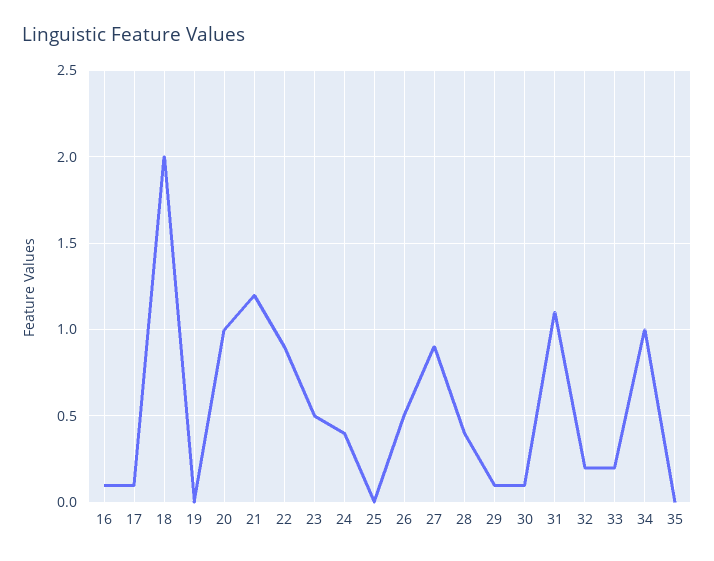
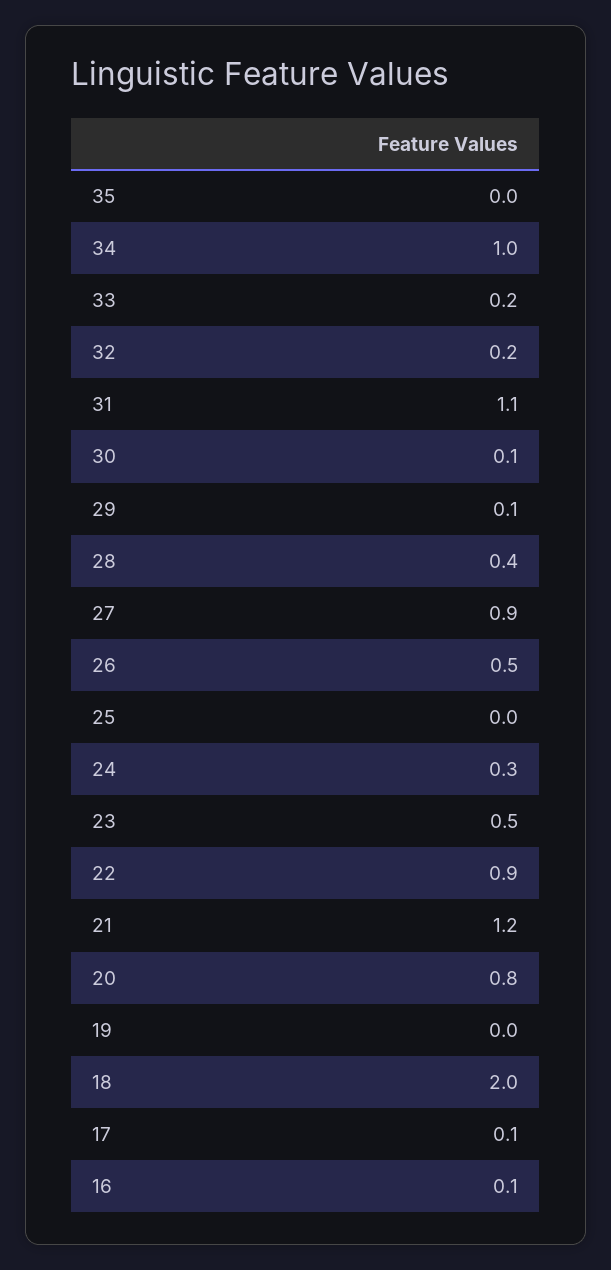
  {
    "16": 0.1,
    "17": 0.1,
    "18": 2,
    "19": 0,
-   "20": 1,
+   "20": 0.8,
    "21": 1.2,
    "22": 0.9,
    "23": 0.5,
-   "24": 0.4,
+   "24": 0.3,
    "25": 0,
    "26": 0.5,
    "27": 0.9,
    "28": 0.4,
    "29": 0.1,
    "30": 0.1,
    "31": 1.1,
    "32": 0.2,
    "33": 0.2,
    "34": 1,
    "35": 0
  }

